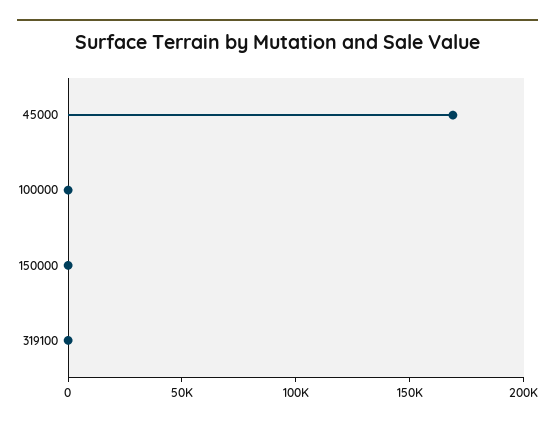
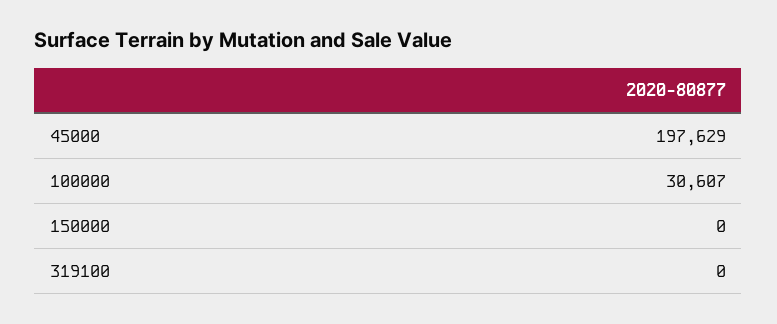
  {
-   "45000": 170000,
+   "45000": 197629,
-   "100000": 0,
+   "100000": 30607,
    "150000": 0,
    "319100": 0
  }

